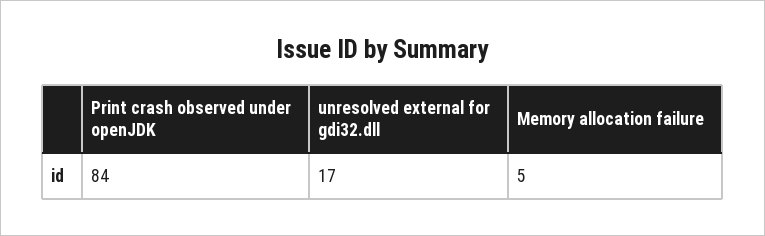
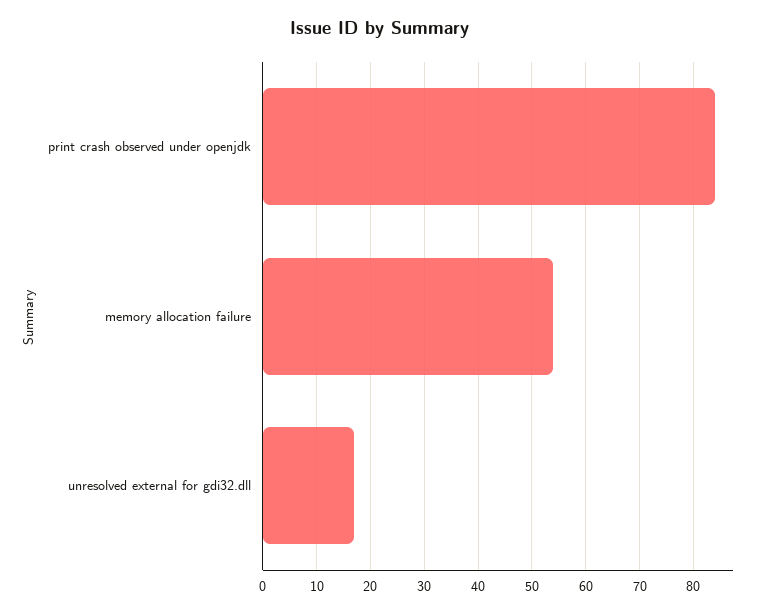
  {
    "Print crash observed under openJDK": 84,
    "unresolved external for gdi32.dll": 17,
-   "Memory allocation failure": 5
+   "Memory allocation failure": 55
  }

